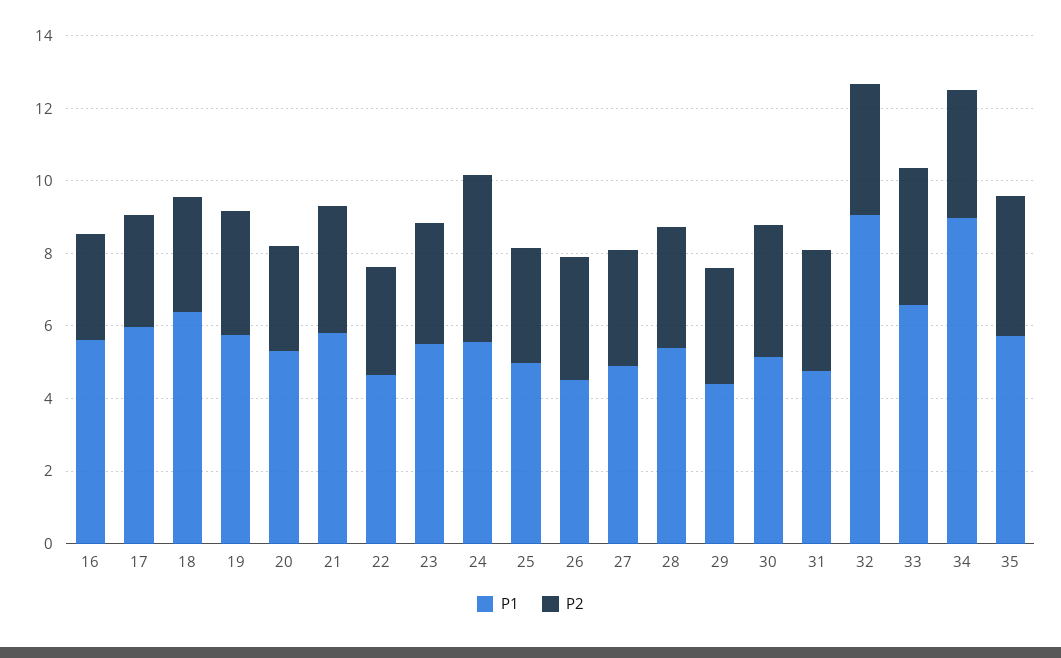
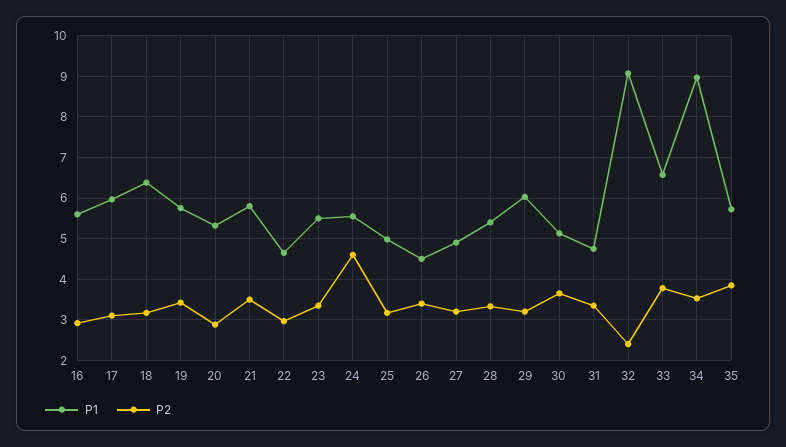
  {
    "P1": {
      "16": 5.6,
      "17": 6,
      "18": 6.4,
      "19": 5.8,
      "20": 5.4,
      "21": 5.8,
      "22": 4.6,
      "23": 5.6,
      "24": 5.6,
      "25": 5,
      "26": 4.6,
      "27": 5,
      "28": 5.4,
-     "29": 4.5,
+     "29": 6,
      "30": 5.2,
      "31": 4.8,
      "32": 9,
      "33": 6.6,
      "34": 9,
      "35": 5.8
    },
    "P2": {
      "16": 3,
      "17": 3.2,
      "18": 3.2,
      "19": 3.4,
      "20": 2.8,
      "21": 3.6,
      "22": 3,
      "23": 3.4,
      "24": 4.6,
      "25": 3.2,
      "26": 3.4,
      "27": 3.2,
      "28": 3.4,
      "29": 3.2,
      "30": 3.6,
      "31": 3.4,
-     "32": 3.5,
+     "32": 2.4,
      "33": 3.8,
      "34": 3.6,
      "35": 3.8
    }
  }

